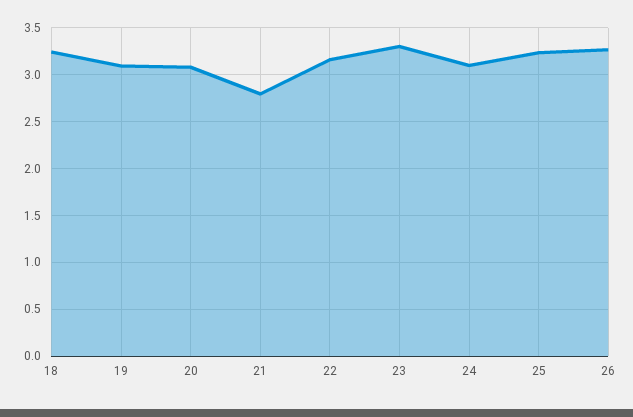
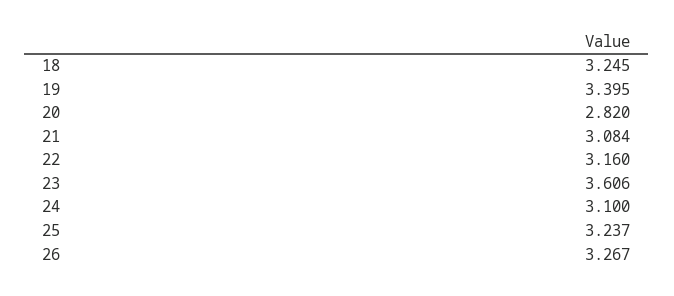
  {
    "18": 3.245,
-   "19": 3.1,
+   "19": 3.395,
-   "20": 3.1,
+   "20": 2.82,
-   "21": 2.8,
+   "21": 3.084,
    "22": 3.16,
-   "23": 3.3,
+   "23": 3.606,
    "24": 3.1,
    "25": 3.237,
    "26": 3.267
  }

